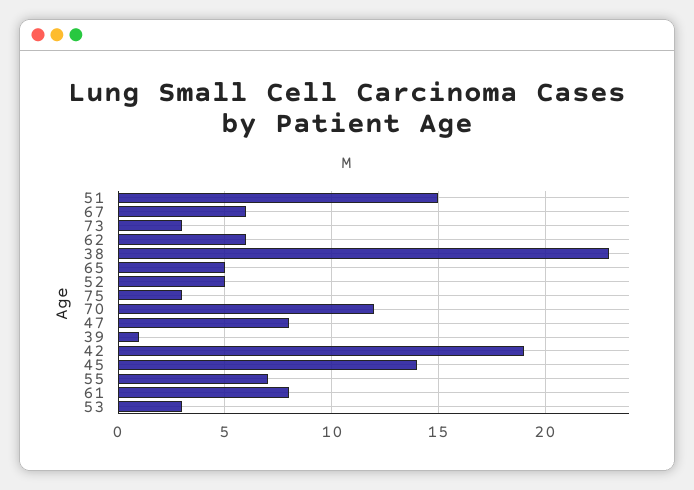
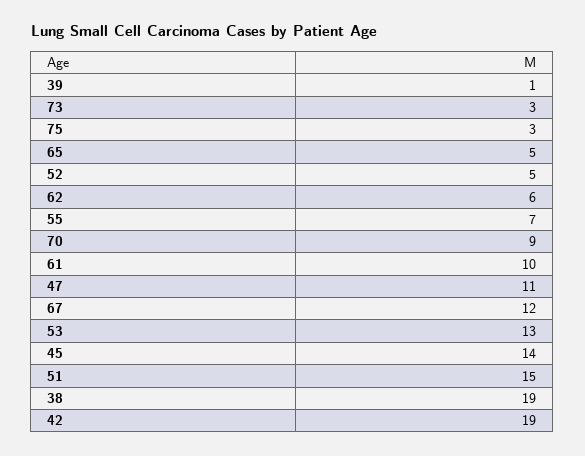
  {
    "51": 15,
-   "67": 6,
+   "67": 12,
    "73": 3,
    "62": 6,
-   "38": 23,
+   "38": 19,
    "65": 5,
    "52": 5,
    "75": 3,
-   "70": 12,
+   "70": 9,
-   "47": 8,
+   "47": 11,
    "39": 1,
    "42": 19,
    "45": 14,
    "55": 7,
-   "61": 8,
+   "61": 10,
-   "53": 3
+   "53": 13
  }

